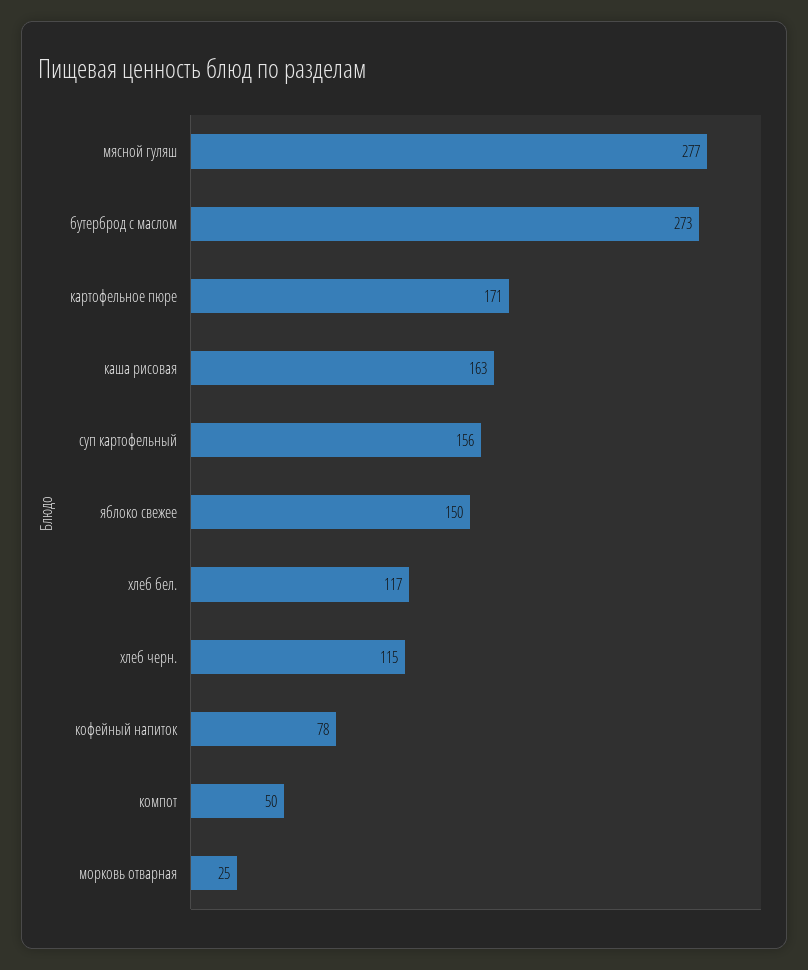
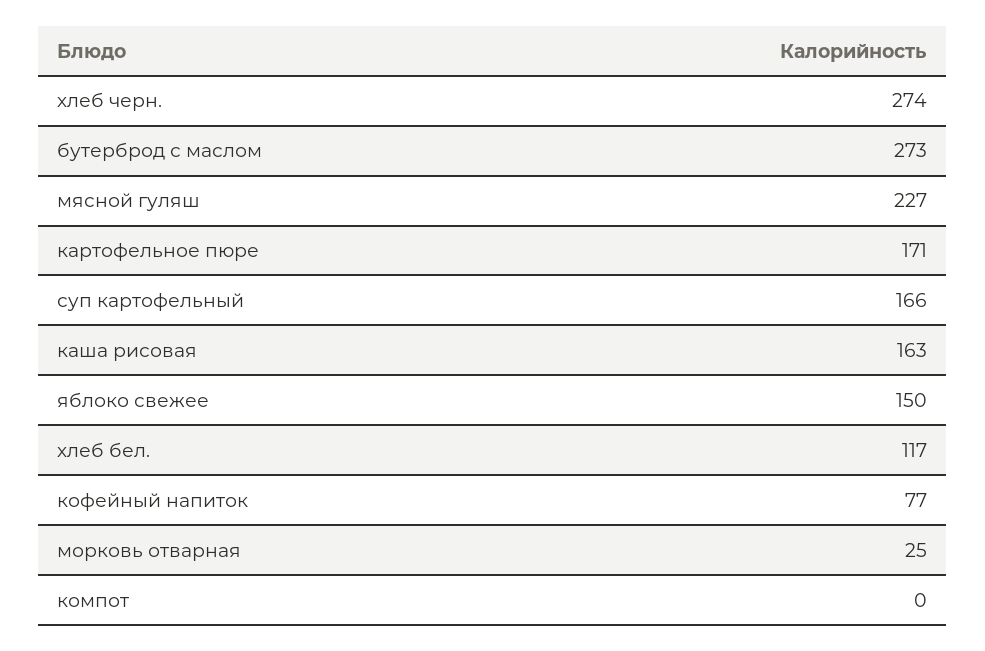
  {
-   "мясной гуляш": 277,
+   "мясной гуляш": 227,
    "бутерброд с маслом": 273,
    "картофельное пюре": 171,
    "каша рисовая": 163,
-   "суп картофельный": 156,
+   "суп картофельный": 166,
    "яблоко свежее": 150,
    "хлеб бел.": 117,
-   "хлеб черн.": 115,
+   "хлеб черн.": 274,
-   "кофейный напиток": 78,
+   "кофейный напиток": 77,
-   "компот": 50,
+   "компот": 0,
    "морковь отварная": 25
  }

